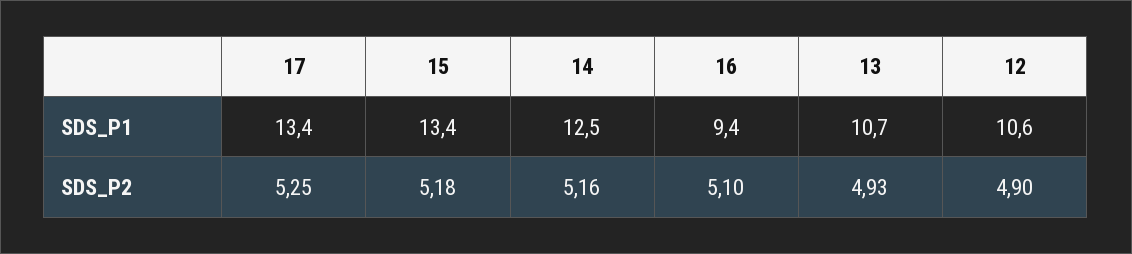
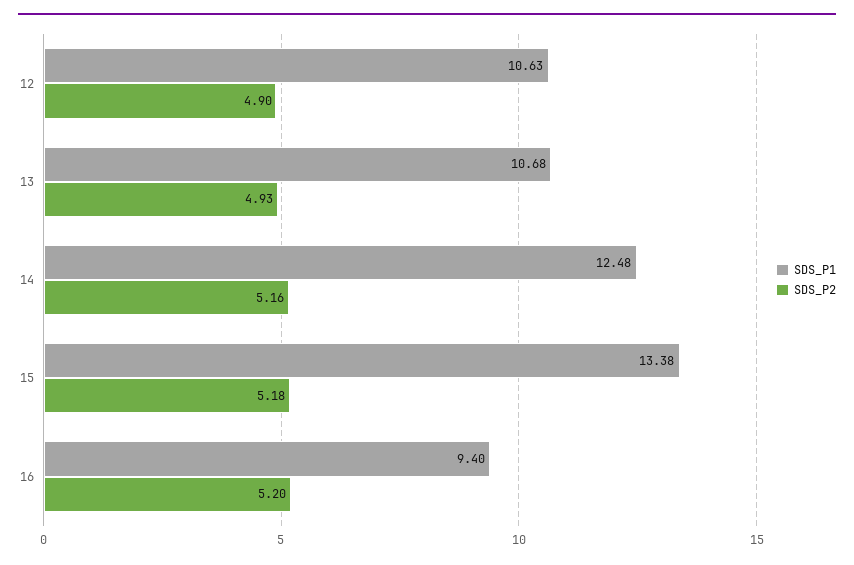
  {
    "SDS_P1": {
-     "17": 13.4,
      "15": 13.38,
      "14": 12.48,
      "16": 9.4,
      "13": 10.68,
      "12": 10.63
    },
    "SDS_P2": {
-     "17": 5.25,
      "15": 5.18,
      "14": 5.16,
-     "16": 5.1,
+     "16": 5.2,
      "13": 4.93,
      "12": 4.9
    }
  }

